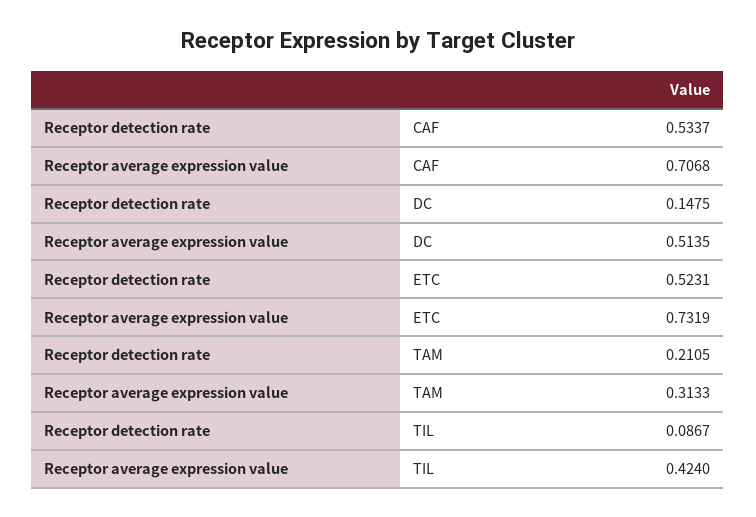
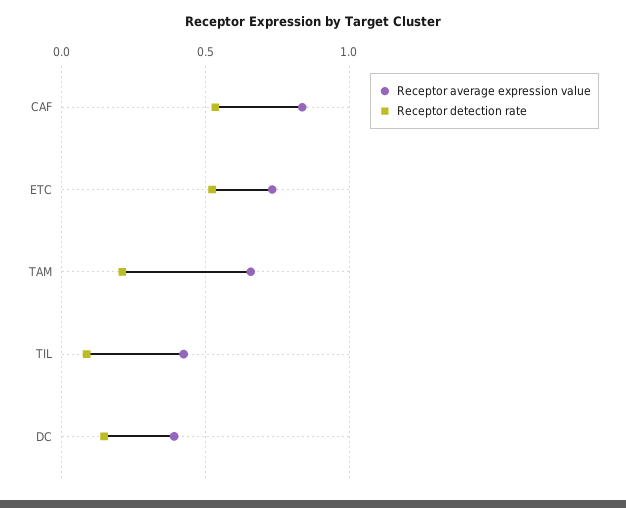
  {
    "Receptor detection rate": {
      "CAF": 0.5337,
      "DC": 0.1475,
      "ETC": 0.5231,
      "TAM": 0.2105,
      "TIL": 0.0867
    },
    "Receptor average expression value": {
-     "CAF": 0.7068,
+     "CAF": 0.85,
-     "DC": 0.5135,
+     "DC": 0.4,
      "ETC": 0.7319,
-     "TAM": 0.3133,
+     "TAM": 0.65,
      "TIL": 0.424
    }
  }

